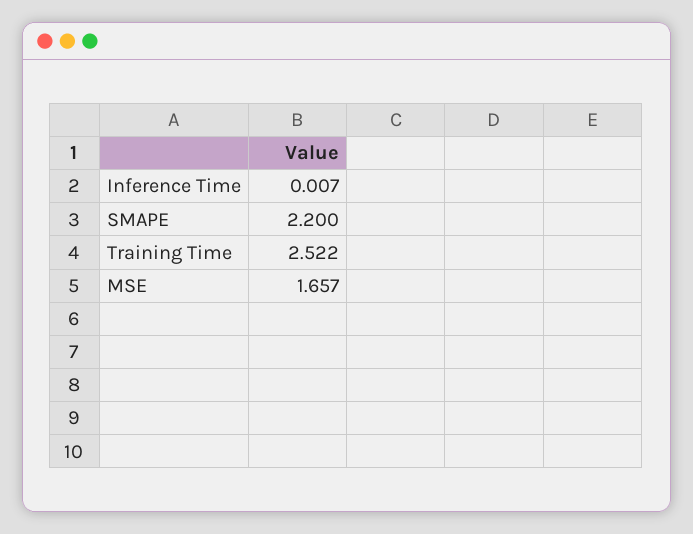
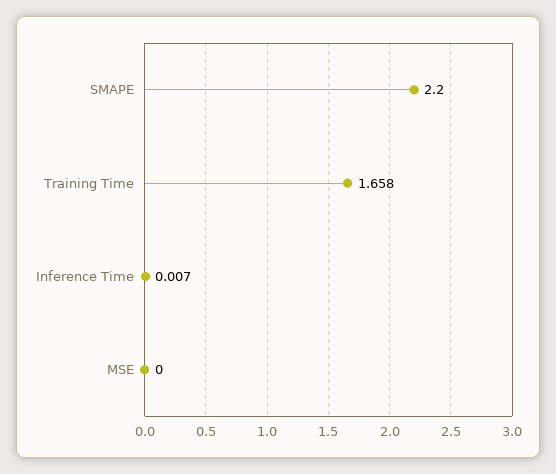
  {
    "Inference Time": 0.007,
    "SMAPE": 2.2,
-   "Training Time": 2.522,
+   "Training Time": 1.658,
-   "MSE": 1.657
+   "MSE": 0
  }

